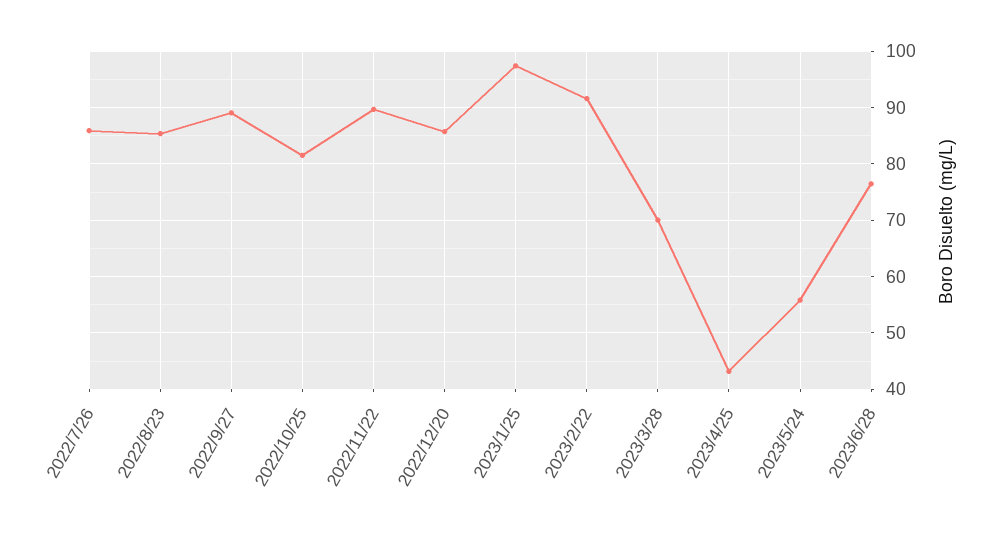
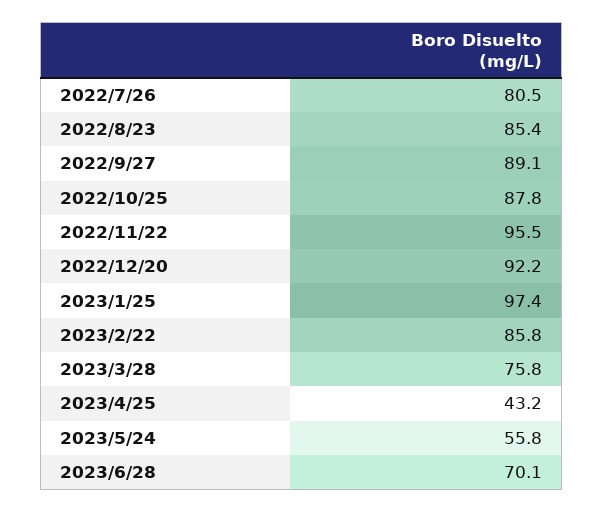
  {
-   "2022/7/26": 86,
+   "2022/7/26": 80.5,
    "2022/8/23": 85.4,
    "2022/9/27": 89.1,
-   "2022/10/25": 82,
+   "2022/10/25": 87.8,
-   "2022/11/22": 90,
+   "2022/11/22": 95.5,
-   "2022/12/20": 86,
+   "2022/12/20": 92.2,
    "2023/1/25": 97.4,
-   "2023/2/22": 92,
+   "2023/2/22": 85.8,
-   "2023/3/28": 70,
+   "2023/3/28": 75.8,
    "2023/4/25": 43.2,
    "2023/5/24": 55.8,
-   "2023/6/28": 76
+   "2023/6/28": 70.1
  }

